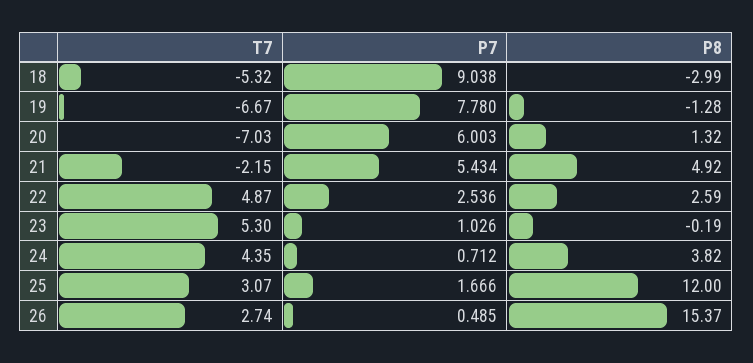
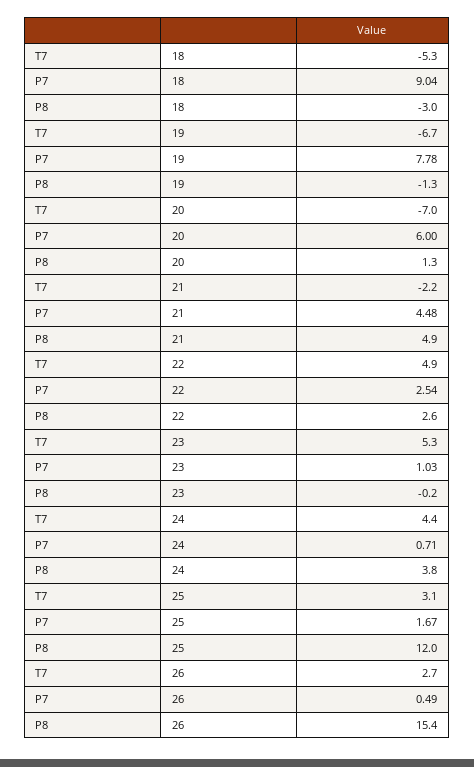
  {
    "T7": {
      "18": -5.32,
      "19": -6.67,
      "20": -7.03,
      "21": -2.15,
      "22": 4.87,
      "23": 5.3,
      "24": 4.35,
      "25": 3.07,
      "26": 2.74
    },
    "P7": {
      "18": 9.038,
      "19": 7.78,
      "20": 6.003,
-     "21": 5.434,
+     "21": 4.48,
      "22": 2.536,
      "23": 1.026,
      "24": 0.712,
      "25": 1.666,
      "26": 0.485
    },
    "P8": {
      "18": -2.99,
      "19": -1.28,
      "20": 1.32,
      "21": 4.92,
      "22": 2.59,
      "23": -0.19,
      "24": 3.82,
      "25": 12,
      "26": 15.37
    }
  }

